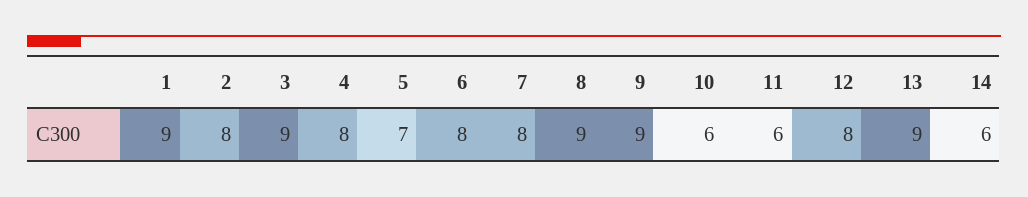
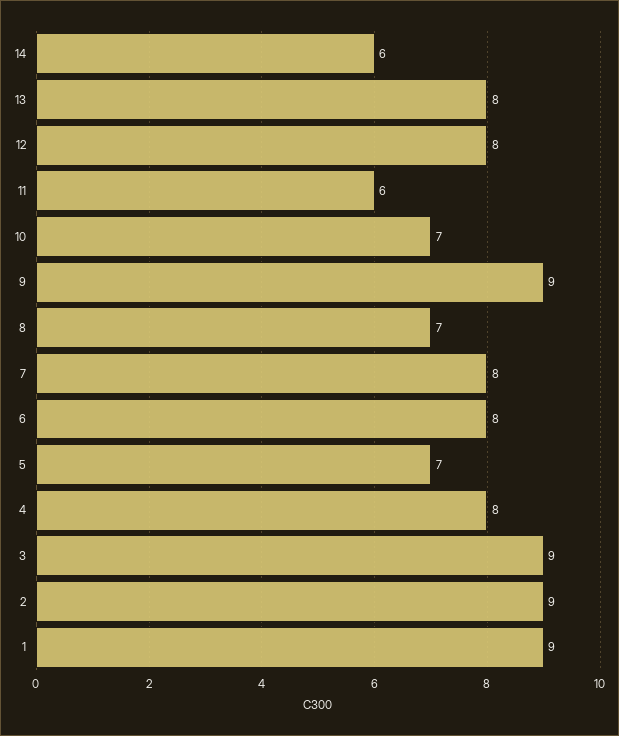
  {
    "1": 9,
-   "2": 8,
+   "2": 9,
    "3": 9,
    "4": 8,
    "5": 7,
    "6": 8,
    "7": 8,
-   "8": 9,
+   "8": 7,
    "9": 9,
-   "10": 6,
+   "10": 7,
    "11": 6,
    "12": 8,
-   "13": 9,
+   "13": 8,
    "14": 6
  }

